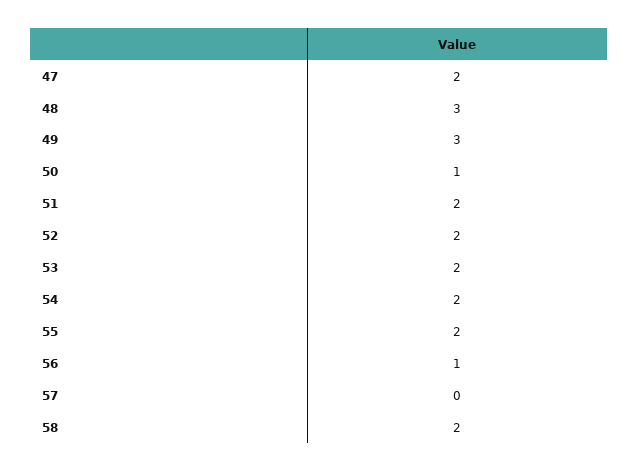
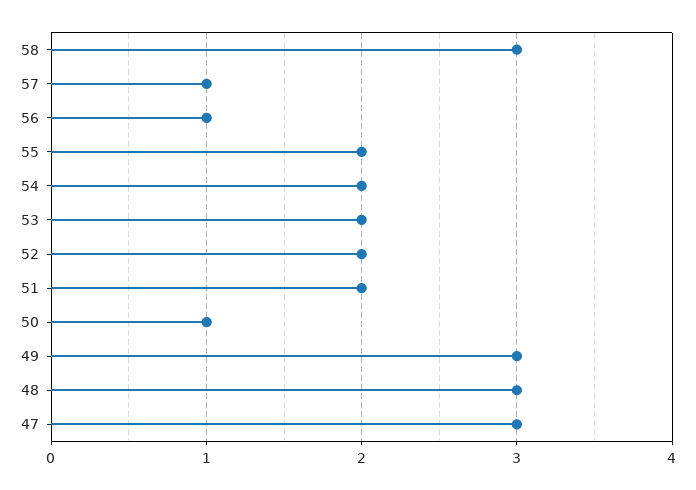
  {
-   "47": 2,
+   "47": 3,
    "48": 3,
    "49": 3,
    "50": 1,
    "51": 2,
    "52": 2,
    "53": 2,
    "54": 2,
    "55": 2,
    "56": 1,
-   "57": 0,
+   "57": 1,
-   "58": 2
+   "58": 3
  }

